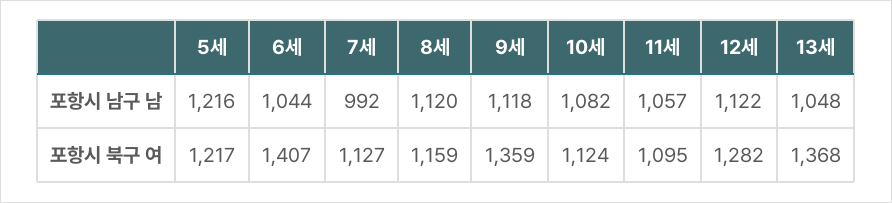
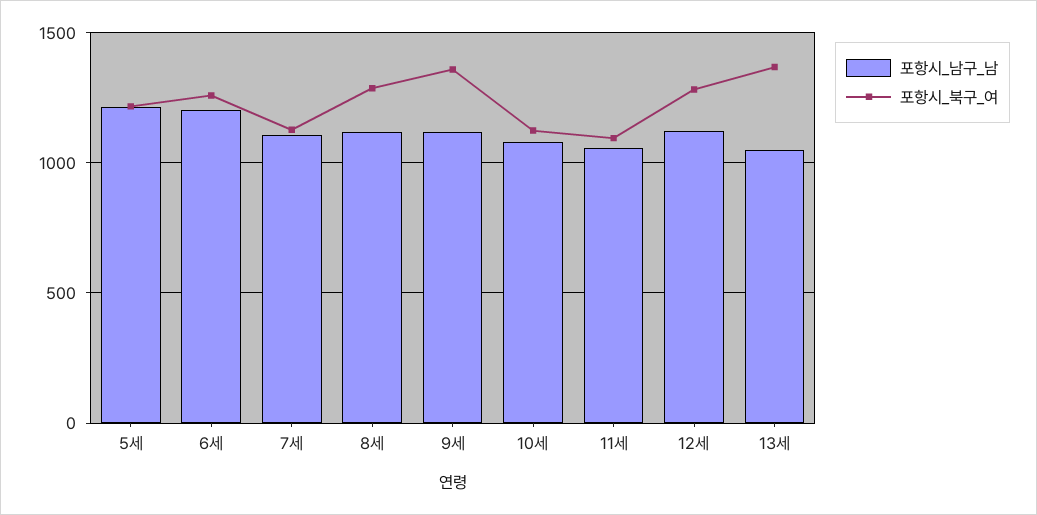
  {
    "포항시 남구 남": {
      "5세": 1216,
-     "6세": 1044,
+     "6세": 1200,
-     "7세": 992,
+     "7세": 1100,
      "8세": 1120,
      "9세": 1118,
      "10세": 1082,
      "11세": 1057,
      "12세": 1122,
      "13세": 1048
    },
    "포항시 북구 여": {
      "5세": 1217,
-     "6세": 1407,
+     "6세": 1250,
      "7세": 1127,
-     "8세": 1159,
+     "8세": 1300,
      "9세": 1359,
      "10세": 1124,
      "11세": 1095,
      "12세": 1282,
      "13세": 1368
    }
  }

